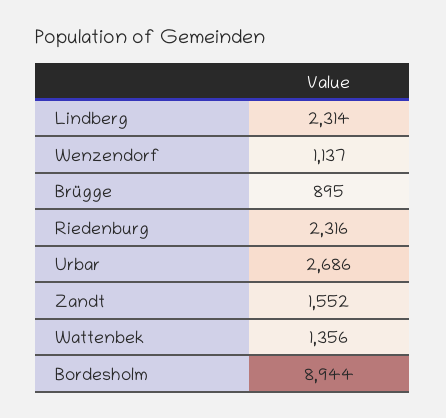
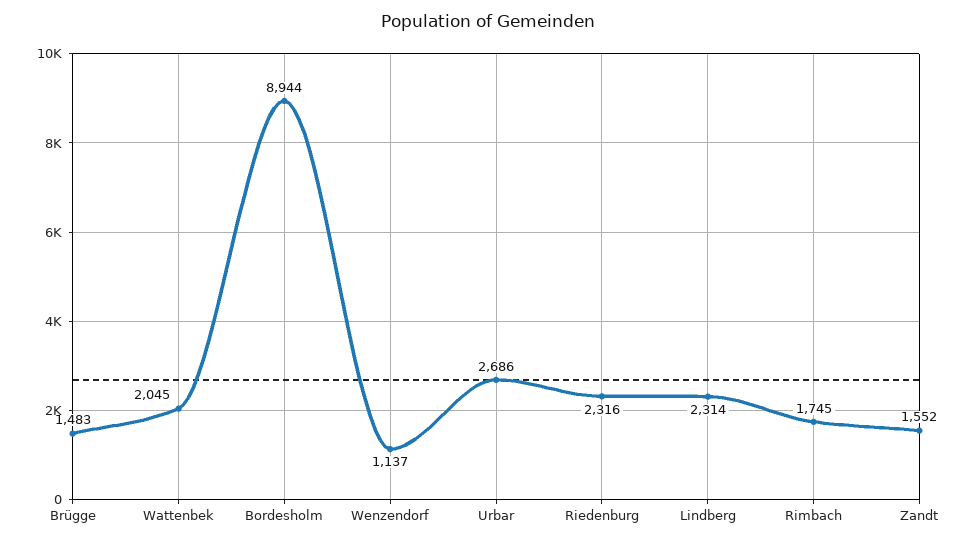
  {
    "Lindberg": 2314,
    "Wenzendorf": 1137,
-   "Brügge": 895,
+   "Brügge": 1483,
    "Riedenburg": 2316,
    "Urbar": 2686,
    "Zandt": 1552,
-   "Wattenbek": 1356,
+   "Wattenbek": 2045,
-   "Bordesholm": 8944
+   "Bordesholm": 8944,
+   "Rimbach": 1745
  }

